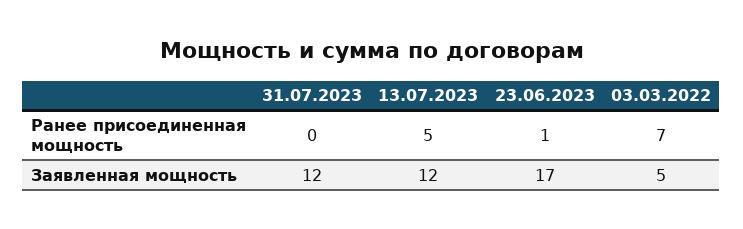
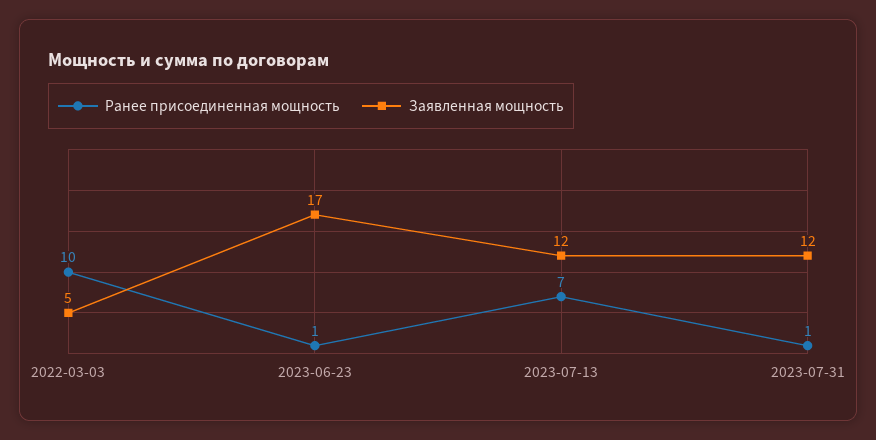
  {
    "Ранее присоединенная мощность": {
-     "31.07.2023": 0,
+     "31.07.2023": 1,
-     "13.07.2023": 5,
+     "13.07.2023": 7,
      "23.06.2023": 1,
-     "03.03.2022": 7
+     "03.03.2022": 10
    },
    "Заявленная мощность": {
      "31.07.2023": 12,
      "13.07.2023": 12,
      "23.06.2023": 17,
      "03.03.2022": 5
    }
  }

